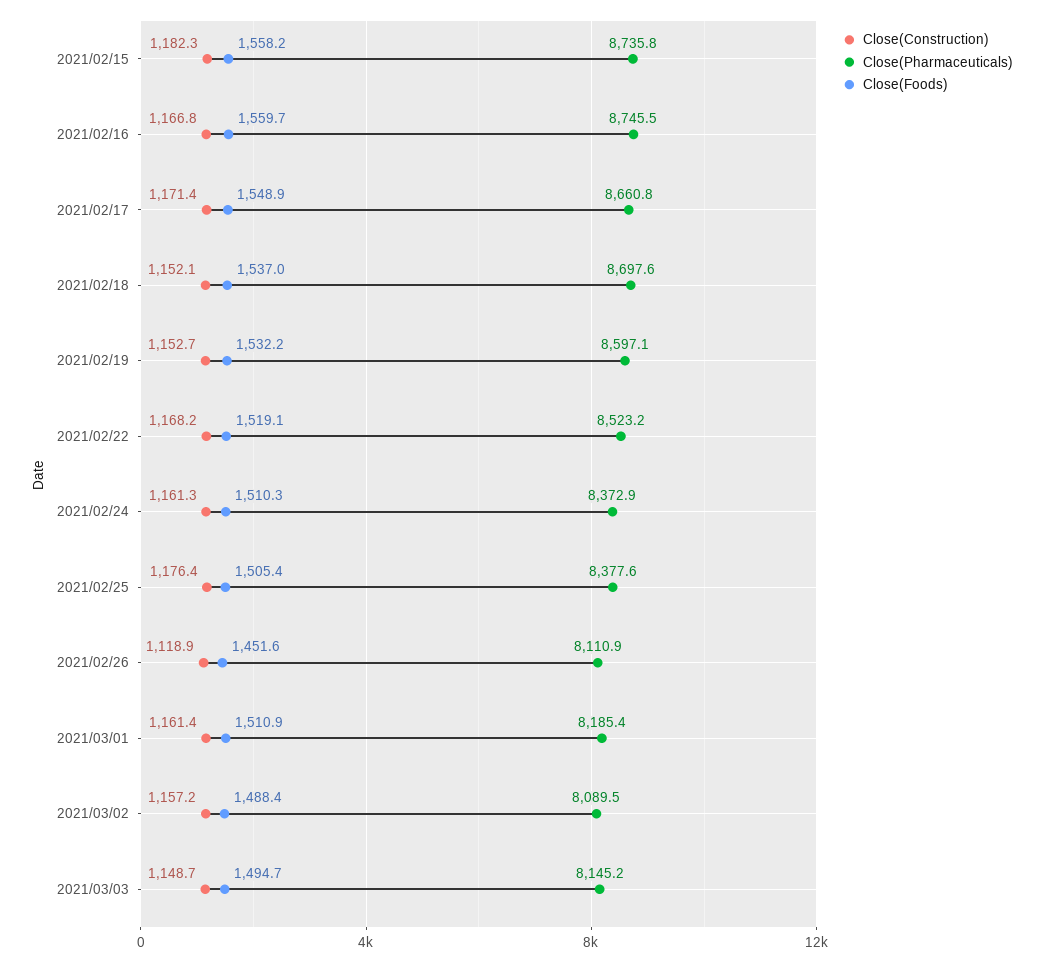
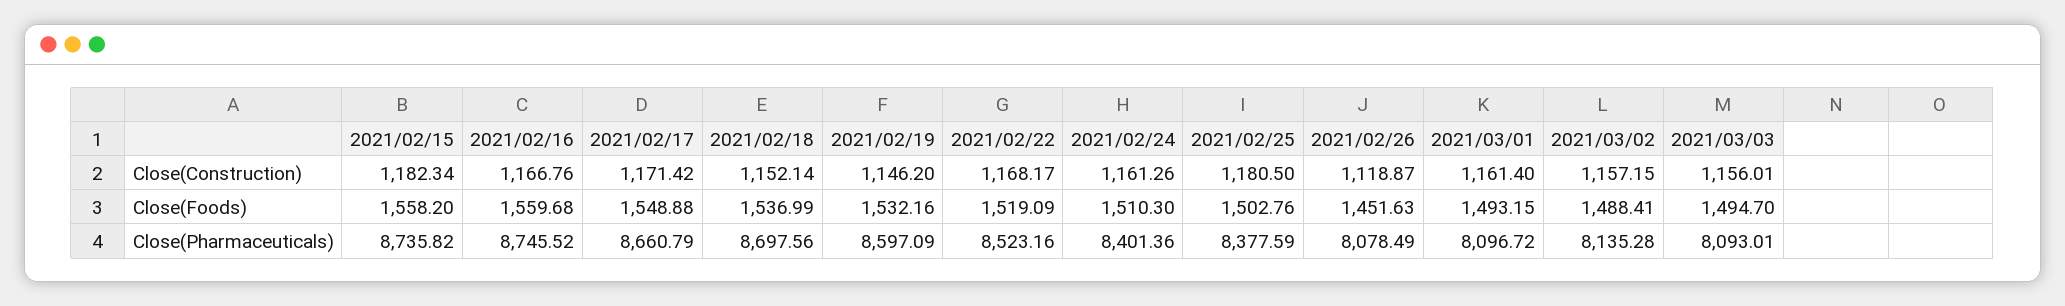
  {
    "Close(Construction)": {
      "2021/02/15": 1182.34,
      "2021/02/16": 1166.76,
      "2021/02/17": 1171.42,
      "2021/02/18": 1152.14,
-     "2021/02/19": 1152.7,
+     "2021/02/19": 1146.2,
      "2021/02/22": 1168.17,
      "2021/02/24": 1161.26,
-     "2021/02/25": 1176.4,
+     "2021/02/25": 1180.5,
      "2021/02/26": 1118.87,
      "2021/03/01": 1161.4,
      "2021/03/02": 1157.15,
-     "2021/03/03": 1148.7
+     "2021/03/03": 1156.01
    },
    "Close(Pharmaceuticals)": {
      "2021/02/15": 8735.82,
      "2021/02/16": 8745.52,
      "2021/02/17": 8660.79,
      "2021/02/18": 8697.56,
      "2021/02/19": 8597.09,
      "2021/02/22": 8523.16,
-     "2021/02/24": 8372.9,
+     "2021/02/24": 8401.36,
      "2021/02/25": 8377.59,
-     "2021/02/26": 8110.9,
+     "2021/02/26": 8078.49,
-     "2021/03/01": 8185.4,
+     "2021/03/01": 8096.72,
-     "2021/03/02": 8089.5,
+     "2021/03/02": 8135.28,
-     "2021/03/03": 8145.2
+     "2021/03/03": 8093.01
    },
    "Close(Foods)": {
      "2021/02/15": 1558.2,
      "2021/02/16": 1559.68,
      "2021/02/17": 1548.88,
      "2021/02/18": 1536.99,
      "2021/02/19": 1532.16,
      "2021/02/22": 1519.09,
      "2021/02/24": 1510.3,
-     "2021/02/25": 1505.4,
+     "2021/02/25": 1502.76,
      "2021/02/26": 1451.63,
-     "2021/03/01": 1510.9,
+     "2021/03/01": 1493.15,
      "2021/03/02": 1488.41,
      "2021/03/03": 1494.7
    }
  }

